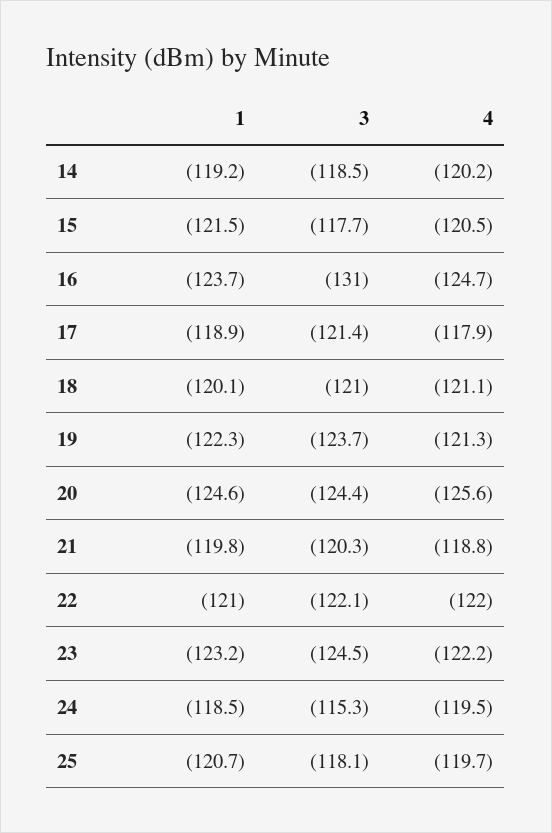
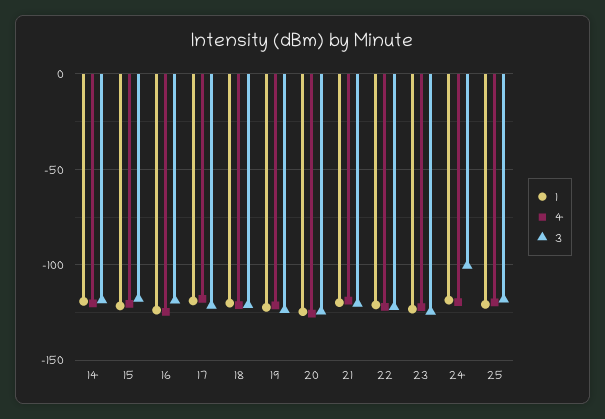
  {
    "1": {
      "14": -119.2,
      "15": -121.5,
      "16": -123.7,
      "17": -118.9,
      "18": -120.1,
      "19": -122.3,
      "20": -124.6,
      "21": -119.8,
      "22": -121,
      "23": -123.2,
      "24": -118.5,
      "25": -120.7
    },
    "3": {
      "14": -118.5,
      "15": -117.7,
-     "16": -131,
+     "16": -120,
      "17": -121.4,
      "18": -121,
      "19": -123.7,
      "20": -124.4,
      "21": -120.3,
      "22": -122.1,
      "23": -124.5,
-     "24": -115.3,
+     "24": -100,
      "25": -118.1
    },
    "4": {
      "14": -120.2,
      "15": -120.5,
      "16": -124.7,
      "17": -117.9,
      "18": -121.1,
      "19": -121.3,
      "20": -125.6,
      "21": -118.8,
      "22": -122,
      "23": -122.2,
      "24": -119.5,
      "25": -119.7
    }
  }

